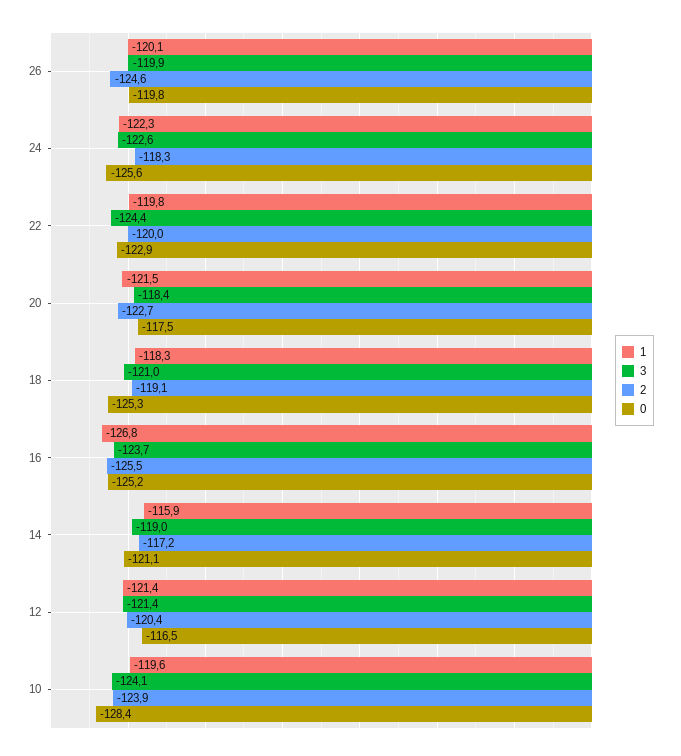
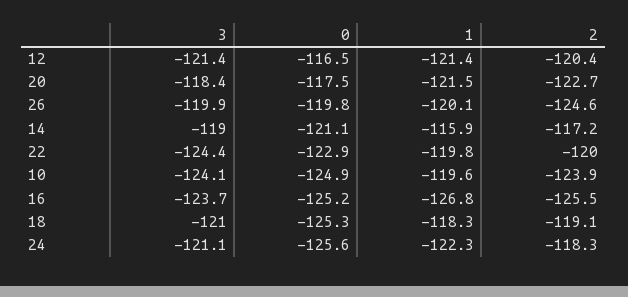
  {
    "1": {
      "26": -120.1,
      "24": -122.3,
      "22": -119.8,
      "20": -121.5,
      "18": -118.3,
      "16": -126.8,
      "14": -115.9,
      "12": -121.4,
      "10": -119.6
    },
    "3": {
      "26": -119.9,
-     "24": -122.6,
+     "24": -121.1,
      "22": -124.4,
      "20": -118.4,
      "18": -121,
      "16": -123.7,
      "14": -119,
      "12": -121.4,
      "10": -124.1
    },
    "2": {
      "26": -124.6,
      "24": -118.3,
      "22": -120,
      "20": -122.7,
      "18": -119.1,
      "16": -125.5,
      "14": -117.2,
      "12": -120.4,
      "10": -123.9
    },
    "0": {
      "26": -119.8,
      "24": -125.6,
      "22": -122.9,
      "20": -117.5,
      "18": -125.3,
      "16": -125.2,
      "14": -121.1,
      "12": -116.5,
-     "10": -128.4
+     "10": -124.9
    }
  }

